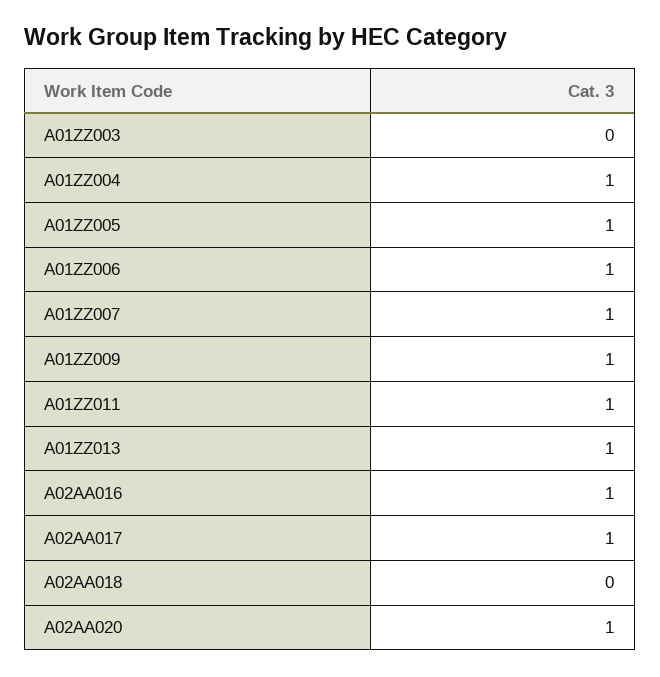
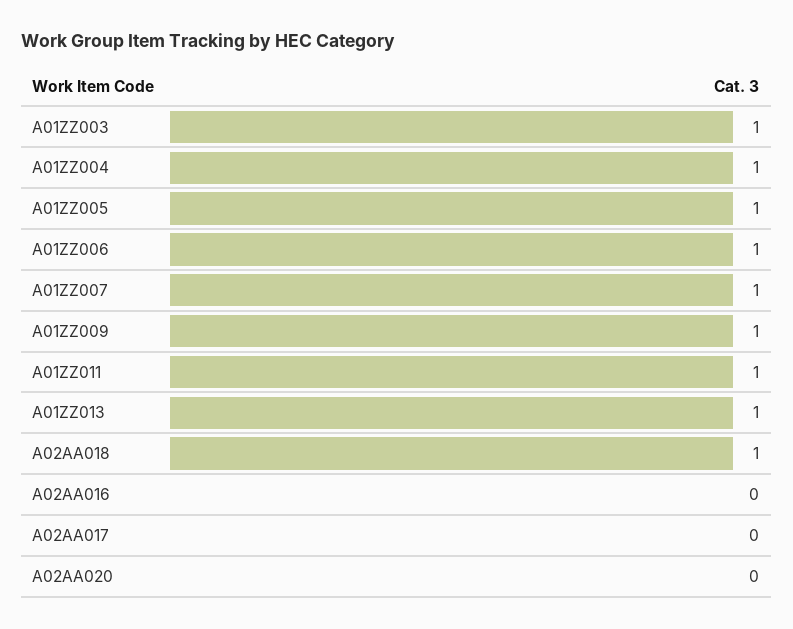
  {
-   "A01ZZ003": 0,
+   "A01ZZ003": 1,
    "A01ZZ004": 1,
    "A01ZZ005": 1,
    "A01ZZ006": 1,
    "A01ZZ007": 1,
    "A01ZZ009": 1,
    "A01ZZ011": 1,
    "A01ZZ013": 1,
-   "A02AA016": 1,
+   "A02AA016": 0,
-   "A02AA017": 1,
+   "A02AA017": 0,
-   "A02AA018": 0,
+   "A02AA018": 1,
-   "A02AA020": 1
+   "A02AA020": 0
  }

